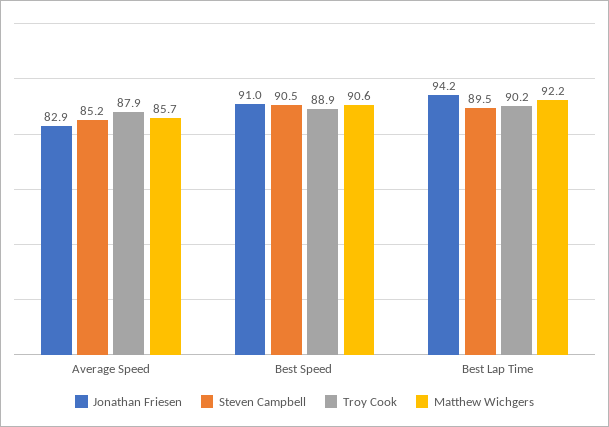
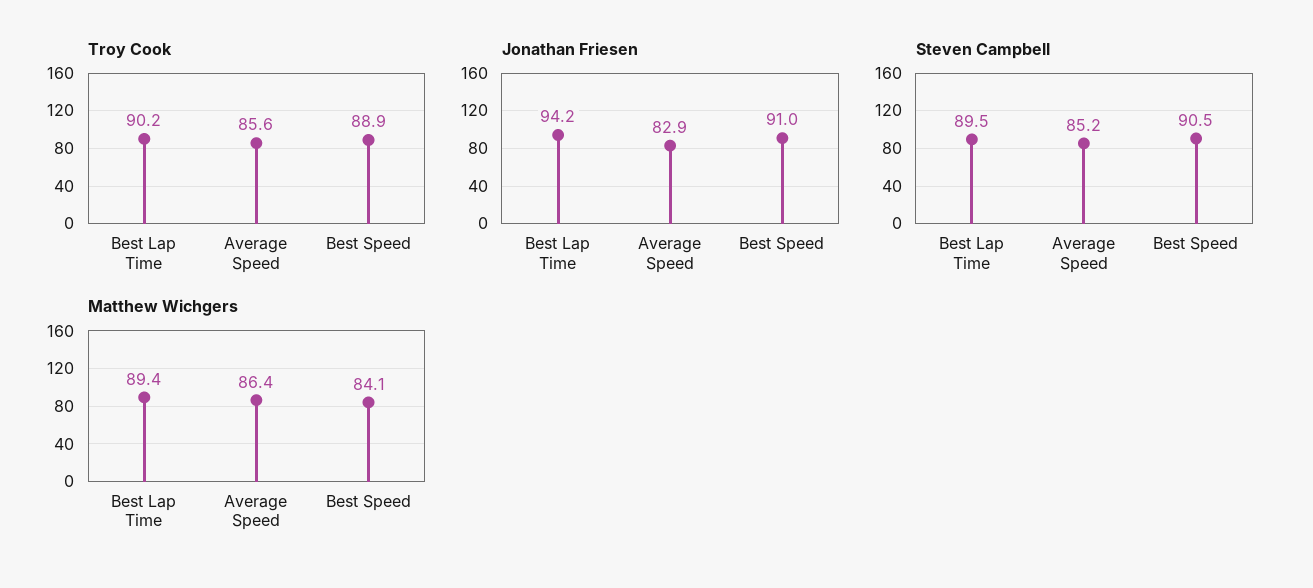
  {
    "Jonathan Friesen": {
      "Average Speed": 82.9,
      "Best Speed": 91,
      "Best Lap Time": 94.2
    },
    "Steven Campbell": {
      "Average Speed": 85.2,
      "Best Speed": 90.5,
      "Best Lap Time": 89.5
    },
    "Troy Cook": {
-     "Average Speed": 87.9,
+     "Average Speed": 85.6,
      "Best Speed": 88.9,
      "Best Lap Time": 90.2
    },
    "Matthew Wichgers": {
-     "Average Speed": 85.7,
+     "Average Speed": 86.4,
-     "Best Speed": 90.6,
+     "Best Speed": 84.1,
-     "Best Lap Time": 92.2
+     "Best Lap Time": 89.4
    }
  }

